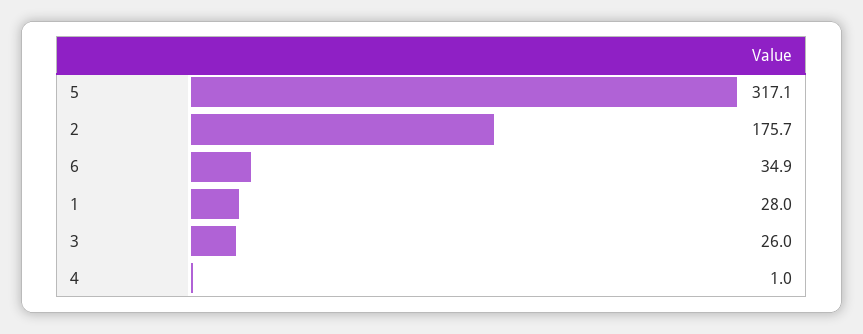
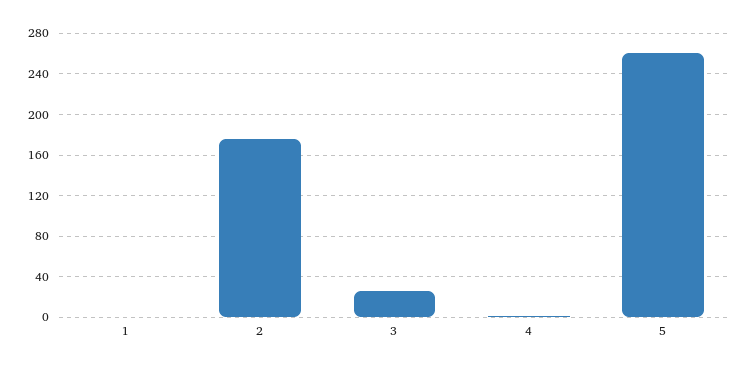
  {
-   "5": 317.1,
+   "5": 260,
    "2": 175.7,
-   "6": 34.9,
-   "1": 28,
+   "1": 0,
    "3": 26,
    "4": 1
  }

